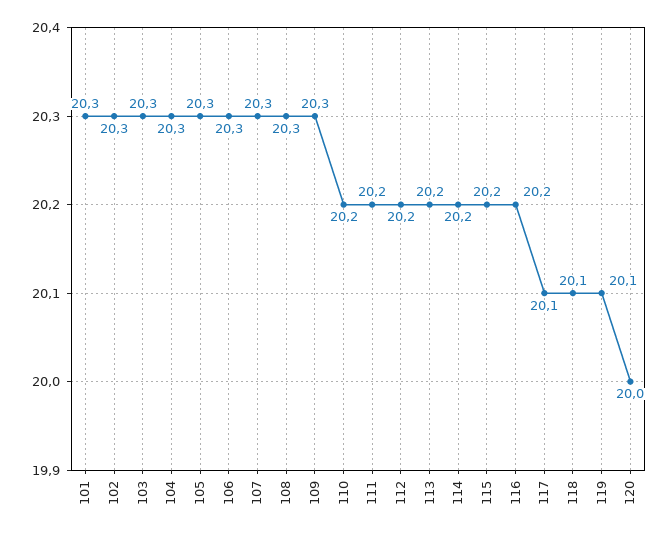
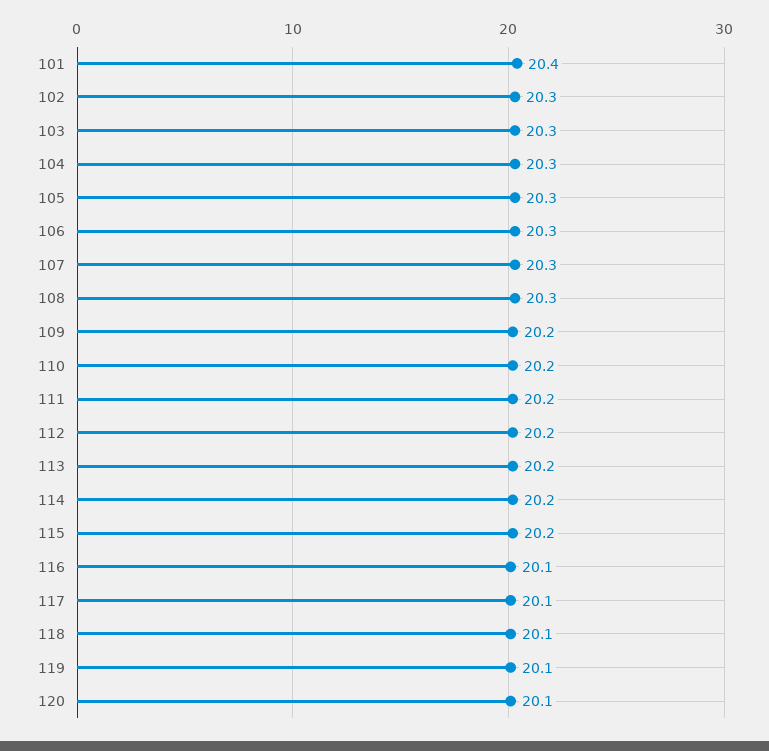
  {
-   "101": 20.3,
+   "101": 20.4,
    "102": 20.3,
    "103": 20.3,
    "104": 20.3,
    "105": 20.3,
    "106": 20.3,
    "107": 20.3,
    "108": 20.3,
-   "109": 20.3,
+   "109": 20.2,
    "110": 20.2,
    "111": 20.2,
    "112": 20.2,
    "113": 20.2,
    "114": 20.2,
    "115": 20.2,
-   "116": 20.2,
+   "116": 20.1,
    "117": 20.1,
    "118": 20.1,
    "119": 20.1,
-   "120": 20
+   "120": 20.1
  }

